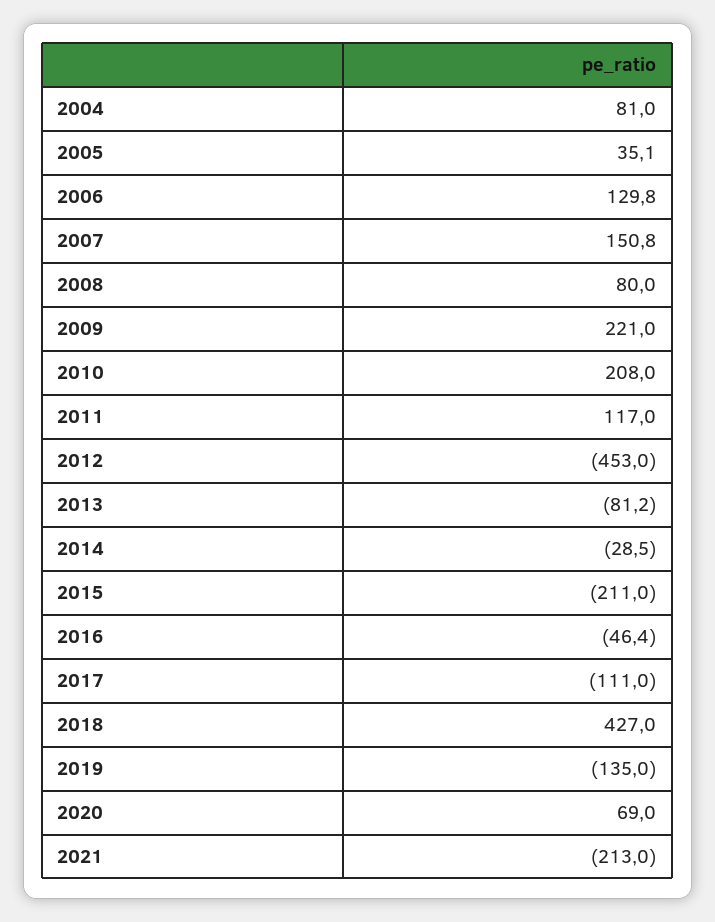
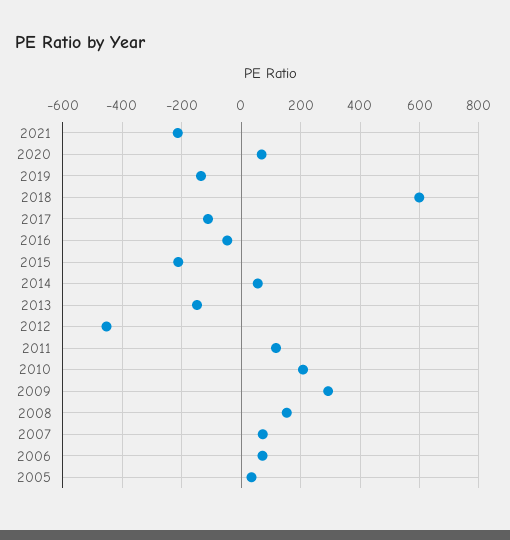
  {
-   "2004": 81,
    "2005": 35.1,
-   "2006": 129.8,
+   "2006": 75,
-   "2007": 150.8,
+   "2007": 75,
-   "2008": 80,
+   "2008": 150,
-   "2009": 221,
+   "2009": 300,
    "2010": 208,
    "2011": 117,
    "2012": -453,
-   "2013": -81.2,
+   "2013": -150,
-   "2014": -28.5,
+   "2014": 50,
    "2015": -211,
    "2016": -46.4,
    "2017": -111,
-   "2018": 427,
+   "2018": 600,
    "2019": -135,
    "2020": 69,
    "2021": -213
  }

